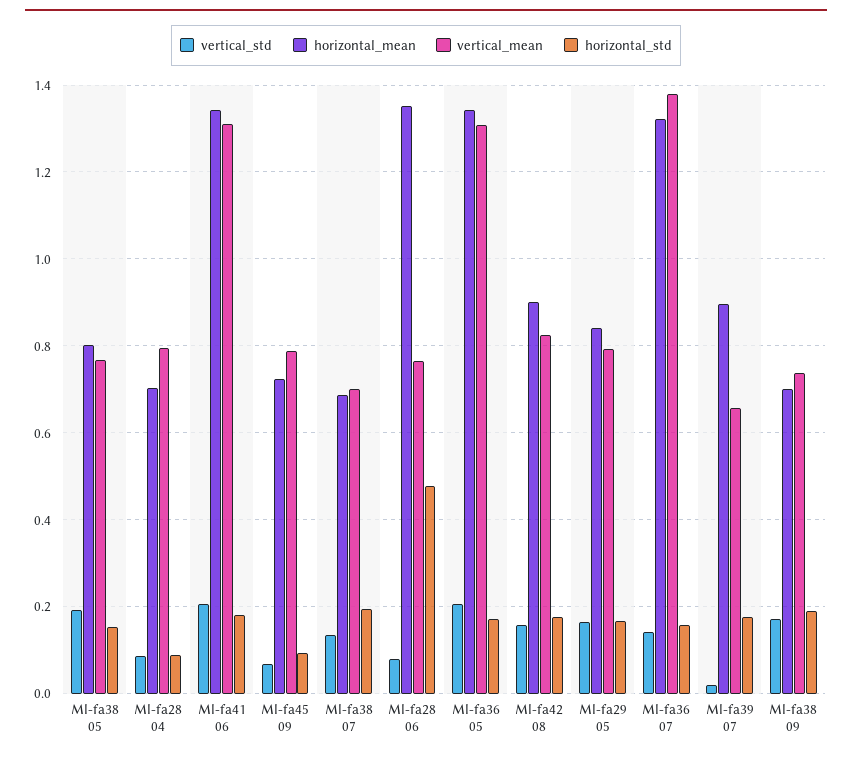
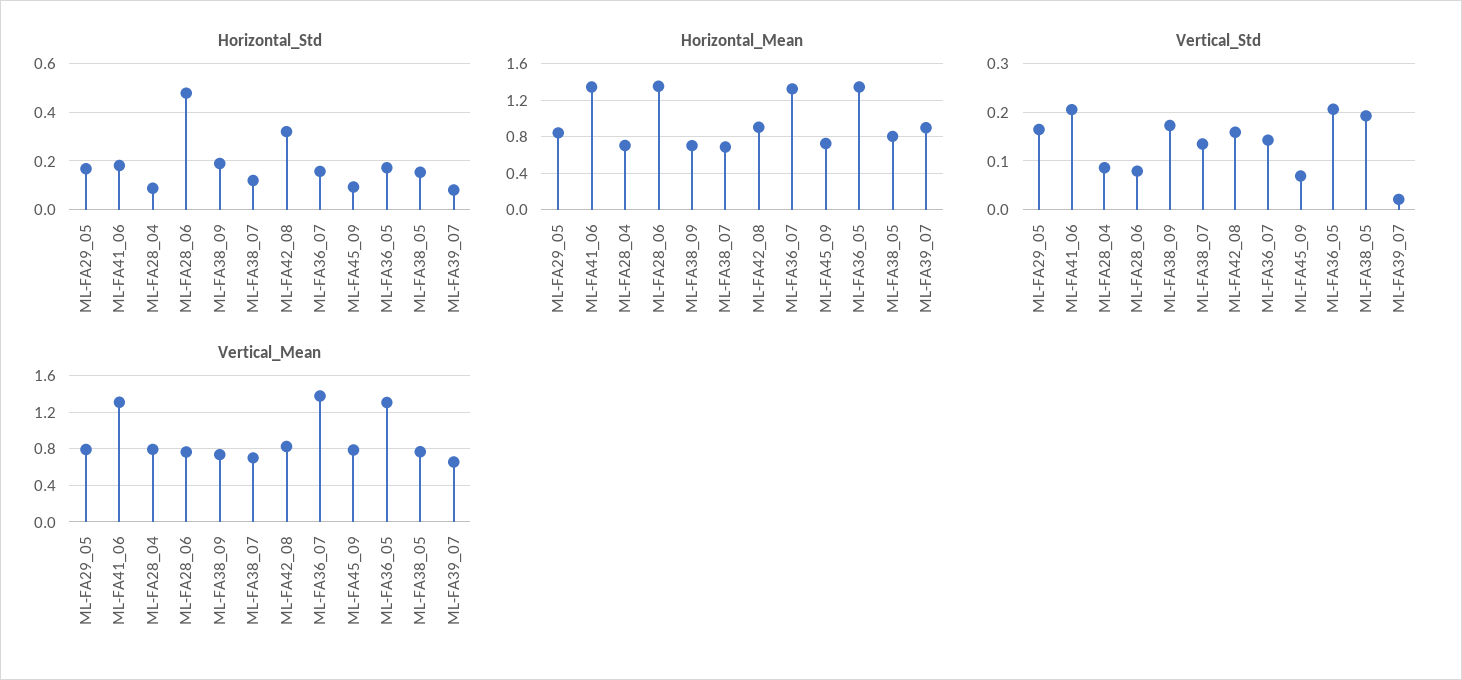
  {
    "vertical_std": {
      "Ml-fa38 05": 0.2,
      "Ml-fa28 04": 0.08,
      "Ml-fa41 06": 0.2,
      "Ml-fa45 09": 0.06,
      "Ml-fa38 07": 0.14,
      "Ml-fa28 06": 0.08,
      "Ml-fa36 05": 0.2,
      "Ml-fa42 08": 0.16,
      "Ml-fa29 05": 0.16,
      "Ml-fa36 07": 0.14,
      "Ml-fa39 07": 0.02,
      "Ml-fa38 09": 0.18
    },
    "horizontal_mean": {
      "Ml-fa38 05": 0.8,
      "Ml-fa28 04": 0.7,
      "Ml-fa41 06": 1.34,
      "Ml-fa45 09": 0.72,
      "Ml-fa38 07": 0.68,
      "Ml-fa28 06": 1.36,
      "Ml-fa36 05": 1.34,
      "Ml-fa42 08": 0.9,
      "Ml-fa29 05": 0.84,
      "Ml-fa36 07": 1.32,
      "Ml-fa39 07": 0.9,
      "Ml-fa38 09": 0.7
    },
    "vertical_mean": {
      "Ml-fa38 05": 0.76,
      "Ml-fa28 04": 0.8,
      "Ml-fa41 06": 1.32,
      "Ml-fa45 09": 0.78,
      "Ml-fa38 07": 0.7,
      "Ml-fa28 06": 0.76,
      "Ml-fa36 05": 1.3,
      "Ml-fa42 08": 0.82,
      "Ml-fa29 05": 0.8,
      "Ml-fa36 07": 1.38,
      "Ml-fa39 07": 0.66,
      "Ml-fa38 09": 0.74
    },
    "horizontal_std": {
      "Ml-fa38 05": 0.16,
      "Ml-fa28 04": 0.08,
      "Ml-fa41 06": 0.18,
      "Ml-fa45 09": 0.1,
-     "Ml-fa38 07": 0.2,
+     "Ml-fa38 07": 0.125,
      "Ml-fa28 06": 0.48,
      "Ml-fa36 05": 0.18,
-     "Ml-fa42 08": 0.18,
+     "Ml-fa42 08": 0.325,
      "Ml-fa29 05": 0.16,
      "Ml-fa36 07": 0.16,
-     "Ml-fa39 07": 0.18,
+     "Ml-fa39 07": 0.075,
      "Ml-fa38 09": 0.18
    }
  }

